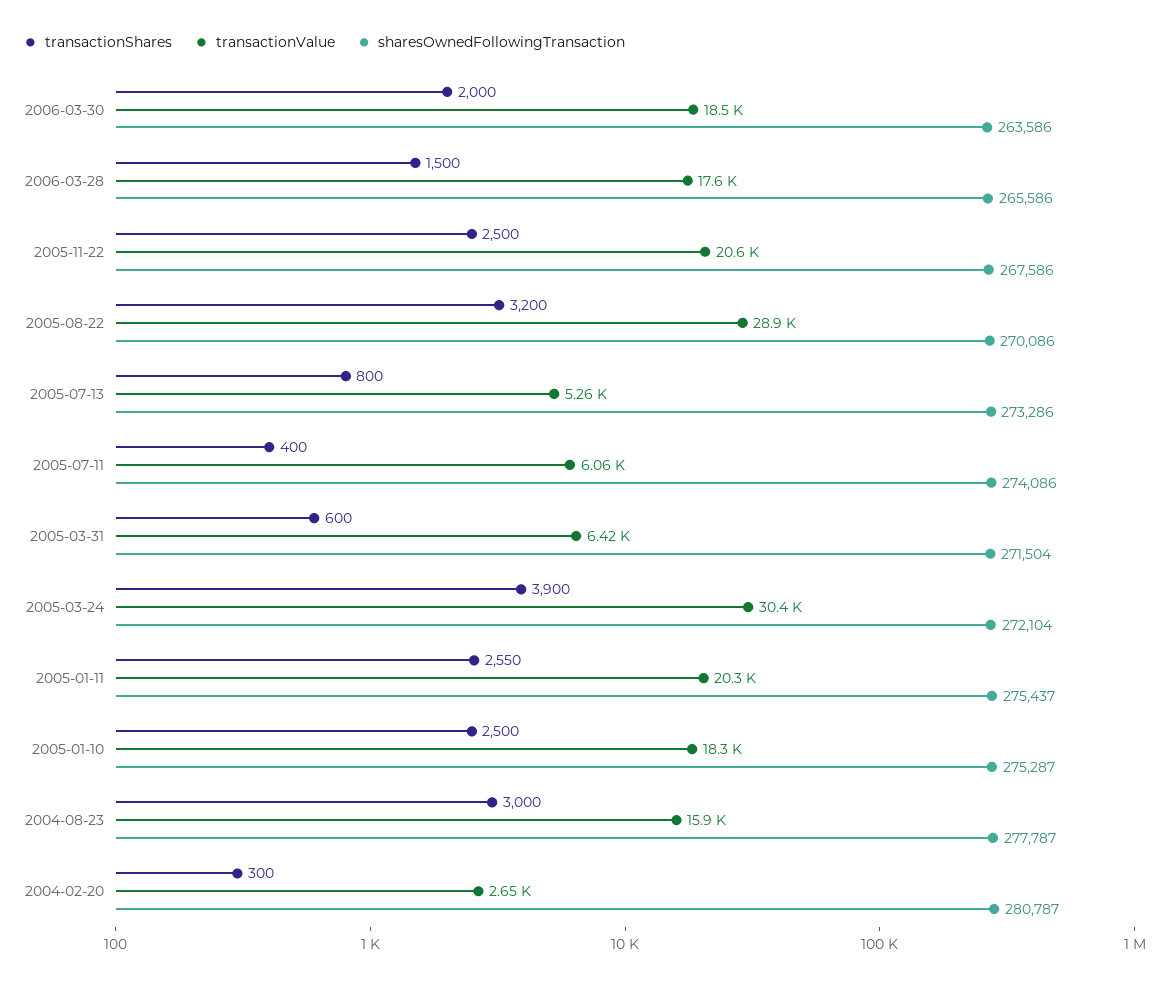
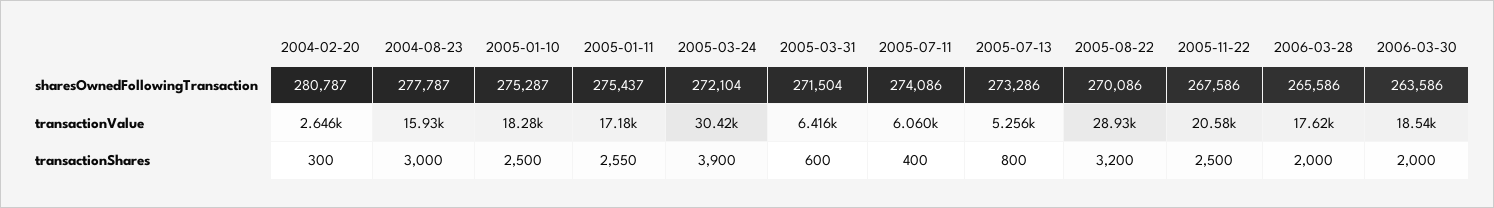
  {
    "transactionShares": {
      "2006-03-30": 2000,
-     "2006-03-28": 1500,
+     "2006-03-28": 2000,
      "2005-11-22": 2500,
      "2005-08-22": 3200,
      "2005-07-13": 800,
      "2005-07-11": 400,
      "2005-03-31": 600,
      "2005-03-24": 3900,
      "2005-01-11": 2550,
      "2005-01-10": 2500,
      "2004-08-23": 3000,
      "2004-02-20": 300
    },
    "transactionValue": {
      "2006-03-30": 18540,
      "2006-03-28": 17620,
      "2005-11-22": 20580,
      "2005-08-22": 28930,
      "2005-07-13": 5256,
      "2005-07-11": 6060,
      "2005-03-31": 6416,
      "2005-03-24": 30420,
-     "2005-01-11": 20300,
+     "2005-01-11": 17180,
      "2005-01-10": 18280,
      "2004-08-23": 15930,
      "2004-02-20": 2646
    },
    "sharesOwnedFollowingTransaction": {
      "2006-03-30": 263586,
      "2006-03-28": 265586,
      "2005-11-22": 267586,
      "2005-08-22": 270086,
      "2005-07-13": 273286,
      "2005-07-11": 274086,
      "2005-03-31": 271504,
      "2005-03-24": 272104,
      "2005-01-11": 275437,
      "2005-01-10": 275287,
      "2004-08-23": 277787,
      "2004-02-20": 280787
    }
  }

